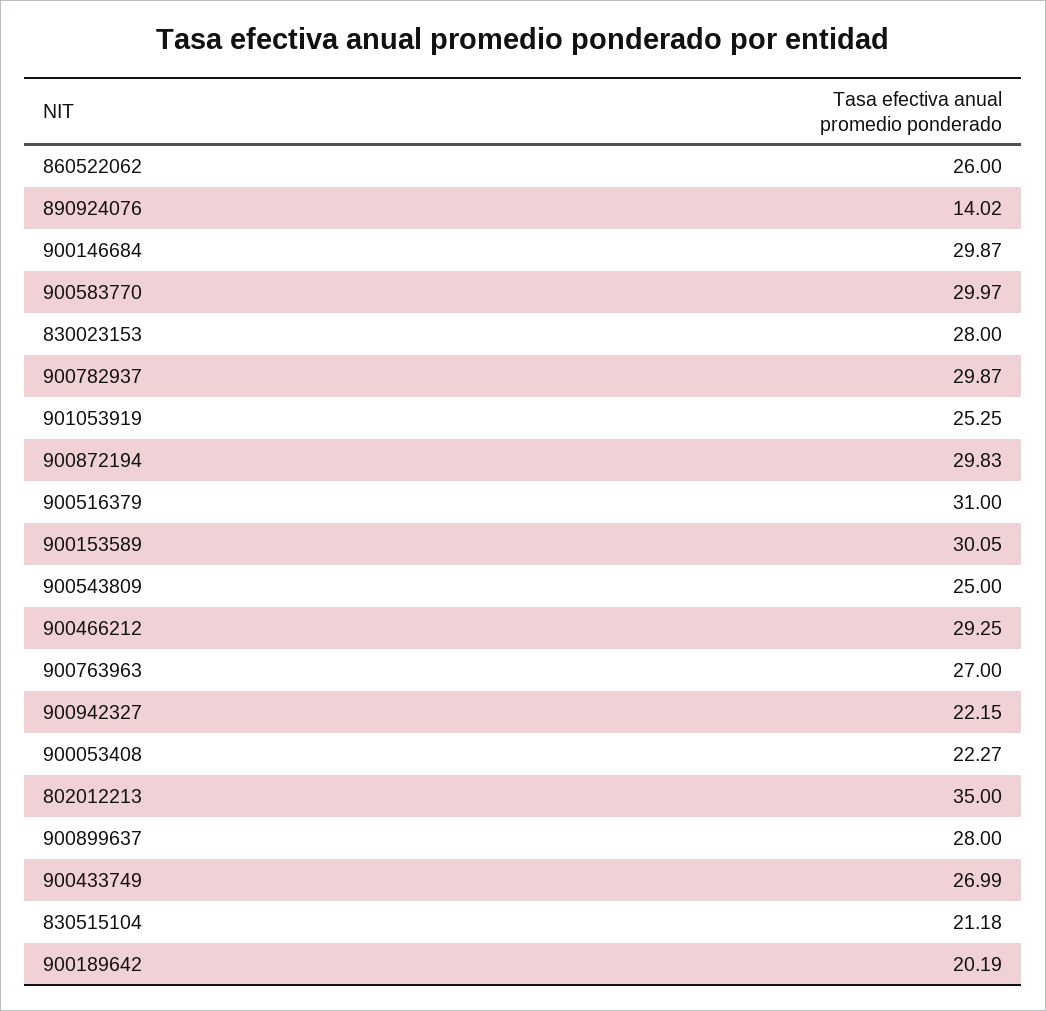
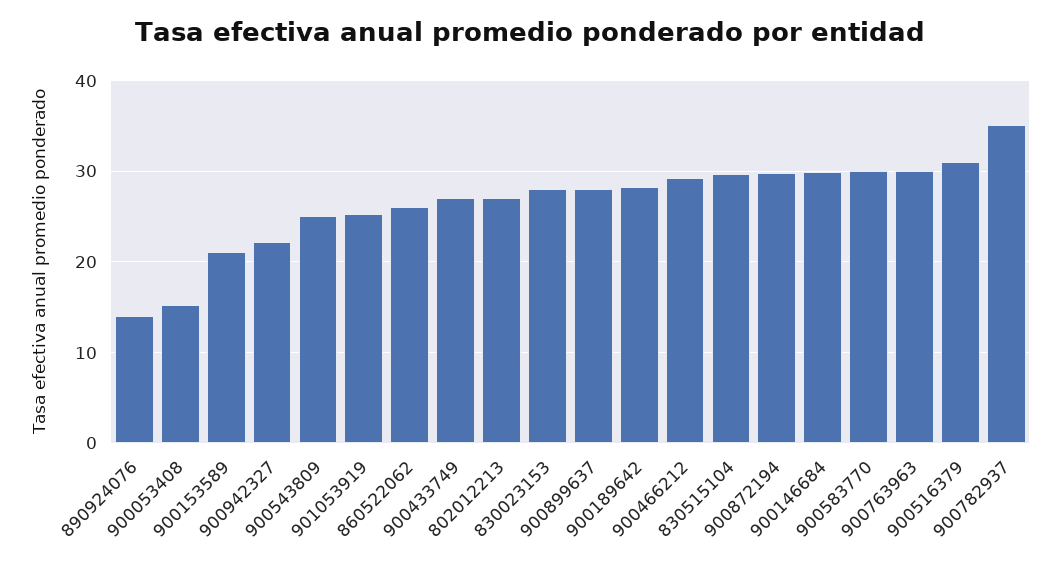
  {
    "860522062": 26,
    "890924076": 14.02,
    "900146684": 29.87,
    "900583770": 29.97,
    "830023153": 28,
-   "900782937": 29.87,
+   "900782937": 35,
    "901053919": 25.25,
    "900872194": 29.83,
    "900516379": 31,
-   "900153589": 30.05,
+   "900153589": 21,
    "900543809": 25,
    "900466212": 29.25,
-   "900763963": 27,
+   "900763963": 30,
    "900942327": 22.15,
-   "900053408": 22.27,
+   "900053408": 15,
-   "802012213": 35,
+   "802012213": 27,
    "900899637": 28,
    "900433749": 26.99,
-   "830515104": 21.18,
+   "830515104": 30,
-   "900189642": 20.19
+   "900189642": 28
  }

